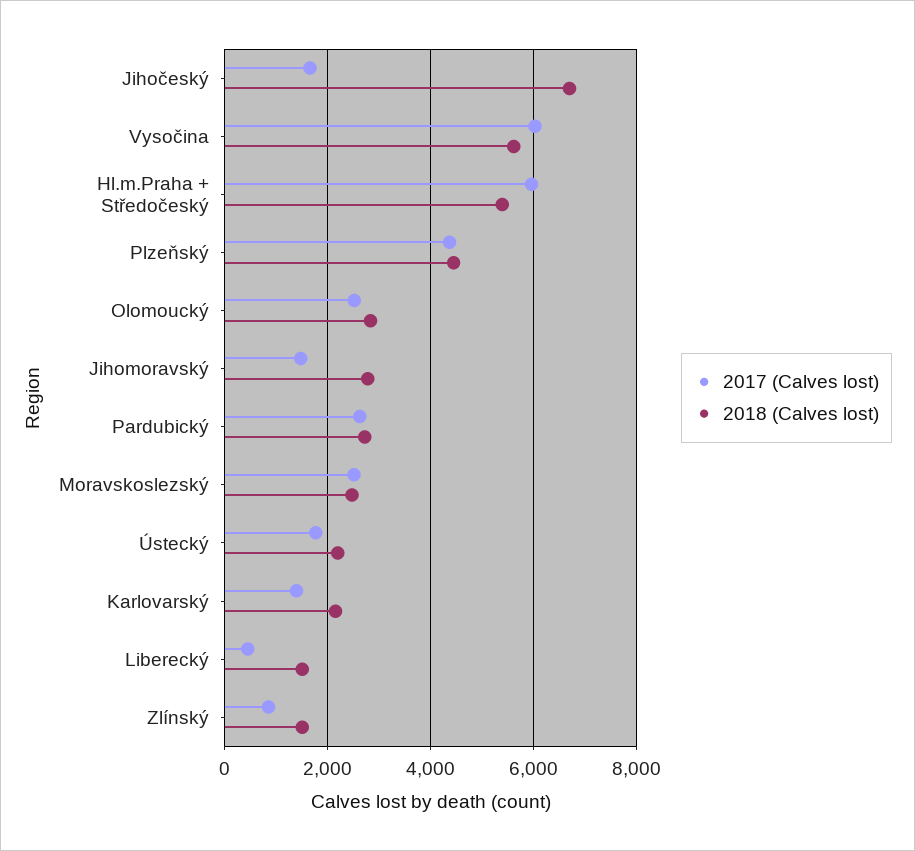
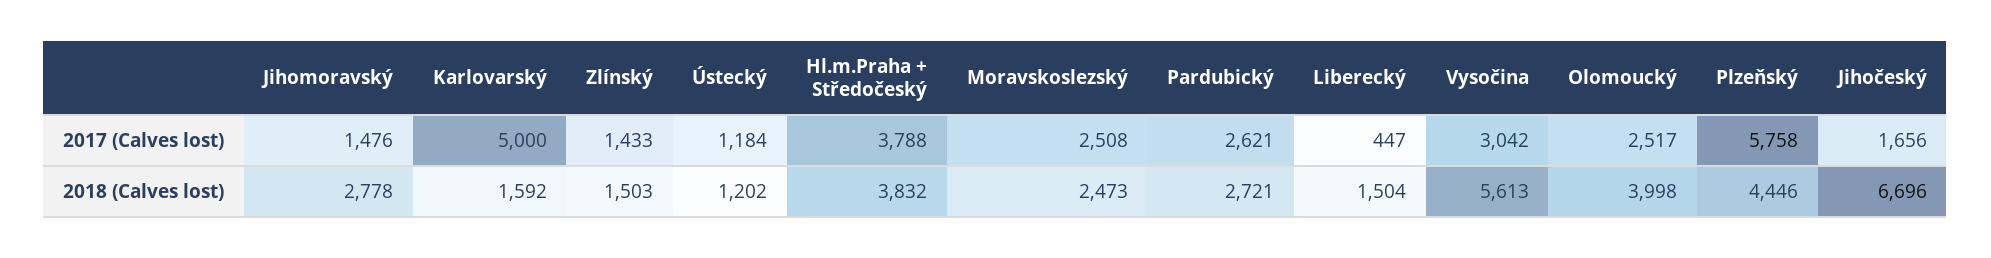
  {
    "2017 (Calves lost)": {
      "Jihočeský": 1656,
-     "Vysočina": 6000,
+     "Vysočina": 3042,
-     "Hl.m.Praha + Středočeský": 6000,
+     "Hl.m.Praha + Středočeský": 3788,
-     "Plzeňský": 4400,
+     "Plzeňský": 5758,
      "Olomoucký": 2517,
      "Jihomoravský": 1476,
      "Pardubický": 2621,
      "Moravskoslezský": 2508,
-     "Ústecký": 1800,
+     "Ústecký": 1184,
-     "Karlovarský": 1400,
+     "Karlovarský": 5000,
      "Liberecký": 447,
-     "Zlínský": 800
+     "Zlínský": 1433
    },
    "2018 (Calves lost)": {
      "Jihočeský": 6696,
      "Vysočina": 5613,
-     "Hl.m.Praha + Středočeský": 5400,
+     "Hl.m.Praha + Středočeský": 3832,
      "Plzeňský": 4446,
-     "Olomoucký": 2800,
+     "Olomoucký": 3998,
      "Jihomoravský": 2778,
      "Pardubický": 2721,
      "Moravskoslezský": 2473,
-     "Ústecký": 2200,
+     "Ústecký": 1202,
-     "Karlovarský": 2200,
+     "Karlovarský": 1592,
      "Liberecký": 1504,
      "Zlínský": 1503
    }
  }

